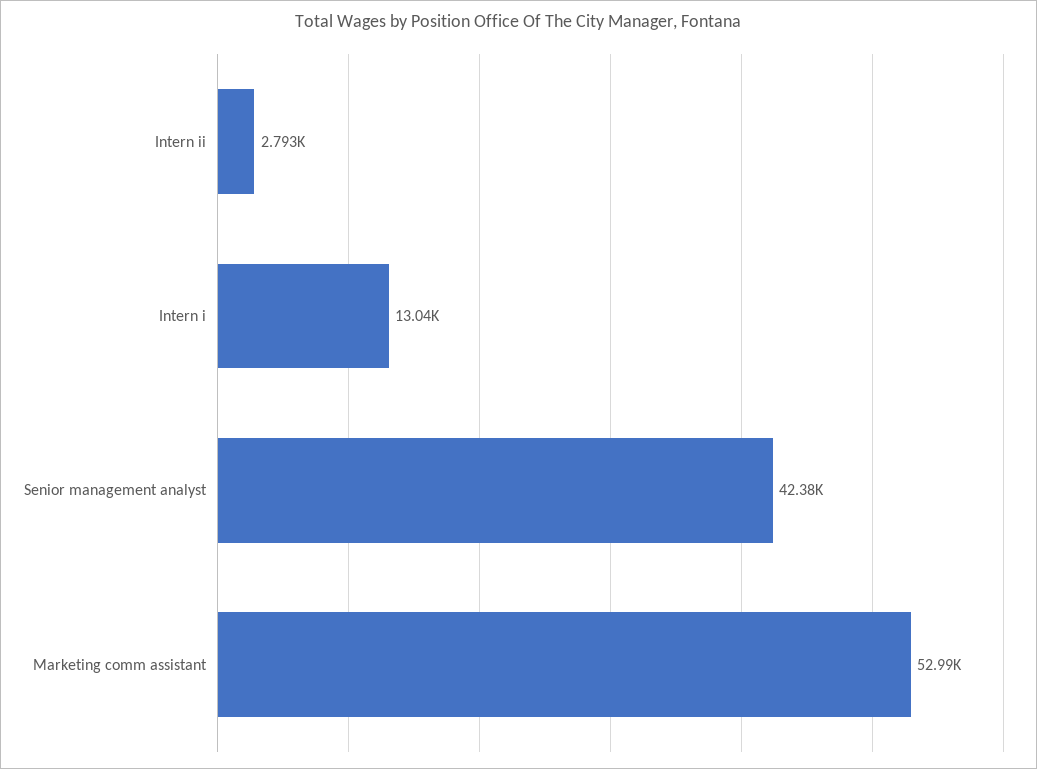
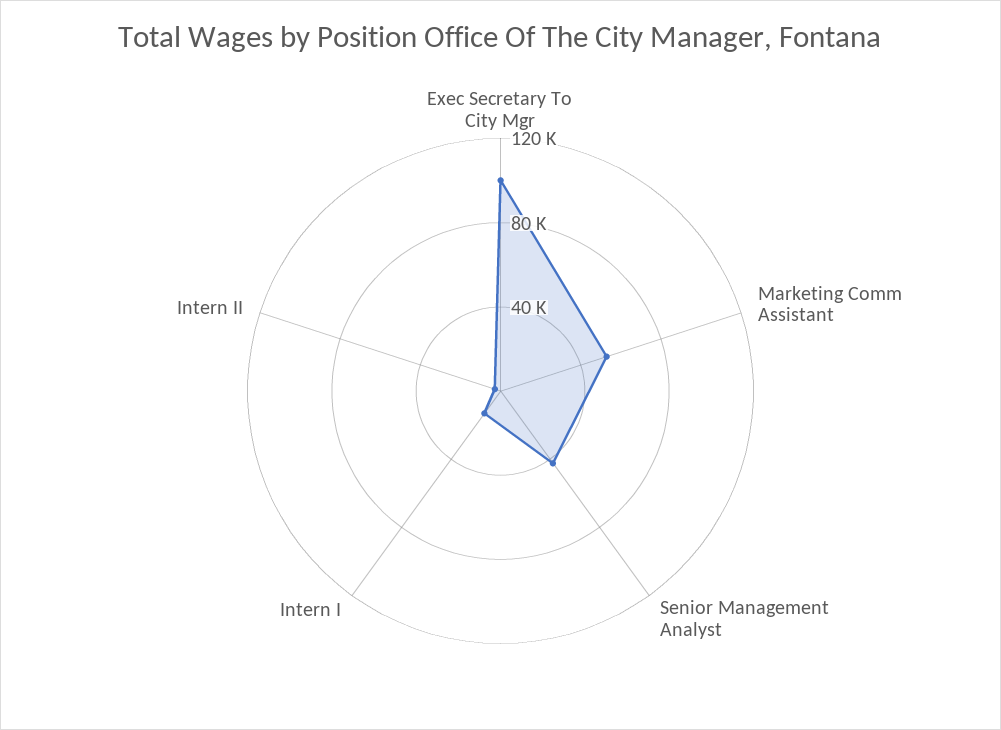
  {
    "Intern ii": 2793,
    "Intern i": 13040,
    "Senior management analyst": 42380,
-   "Marketing comm assistant": 52990
+   "Marketing comm assistant": 52990,
+   "Exec Secretary To City Mgr": 100000
  }

